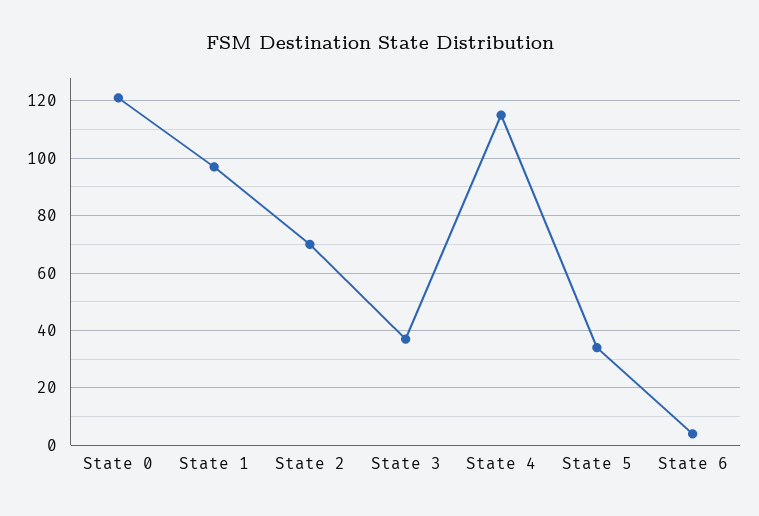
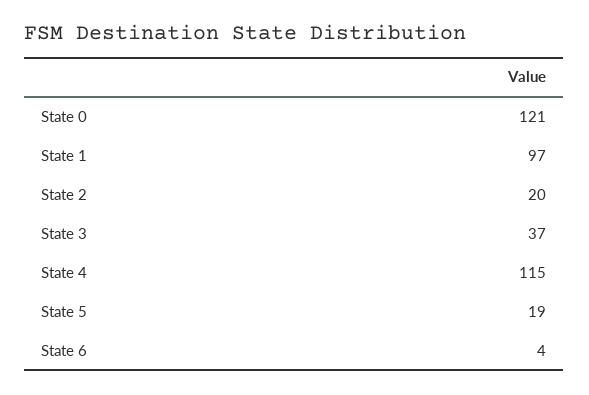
  {
    "State 0": 121,
    "State 1": 97,
-   "State 2": 70,
+   "State 2": 20,
    "State 3": 37,
    "State 4": 115,
-   "State 5": 35,
+   "State 5": 19,
    "State 6": 4
  }

